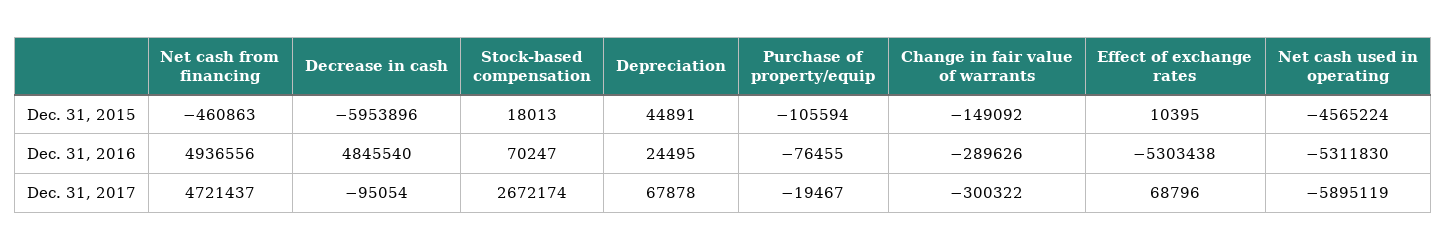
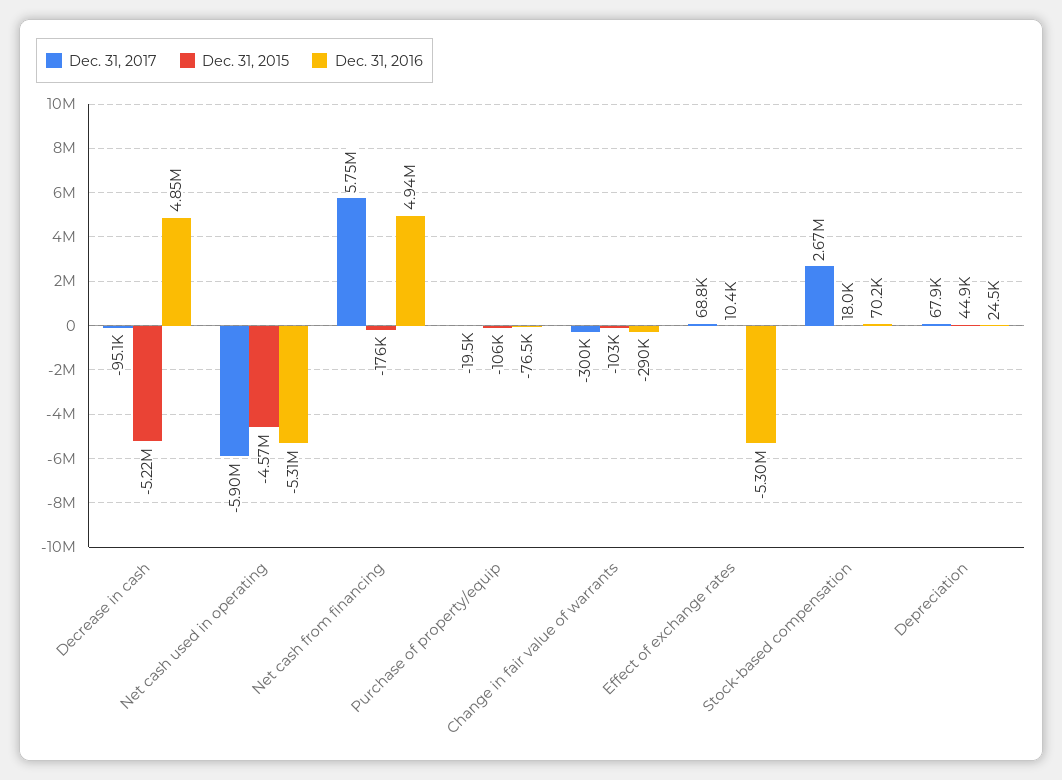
  {
    "Dec. 31, 2015": {
-     "Net cash from financing": -460863,
+     "Net cash from financing": -176000,
-     "Decrease in cash": -5953896,
+     "Decrease in cash": -5220000,
      "Stock-based compensation": 18013,
      "Depreciation": 44891,
      "Purchase of property/equip": -105594,
-     "Change in fair value of warrants": -149092,
+     "Change in fair value of warrants": -103000,
      "Effect of exchange rates": 10395,
      "Net cash used in operating": -4565224
    },
    "Dec. 31, 2016": {
      "Net cash from financing": 4936556,
      "Decrease in cash": 4845540,
      "Stock-based compensation": 70247,
      "Depreciation": 24495,
      "Purchase of property/equip": -76455,
      "Change in fair value of warrants": -289626,
      "Effect of exchange rates": -5303438,
      "Net cash used in operating": -5311830
    },
    "Dec. 31, 2017": {
-     "Net cash from financing": 4721437,
+     "Net cash from financing": 5750000,
      "Decrease in cash": -95054,
      "Stock-based compensation": 2672174,
      "Depreciation": 67878,
      "Purchase of property/equip": -19467,
      "Change in fair value of warrants": -300322,
      "Effect of exchange rates": 68796,
      "Net cash used in operating": -5895119
    }
  }

